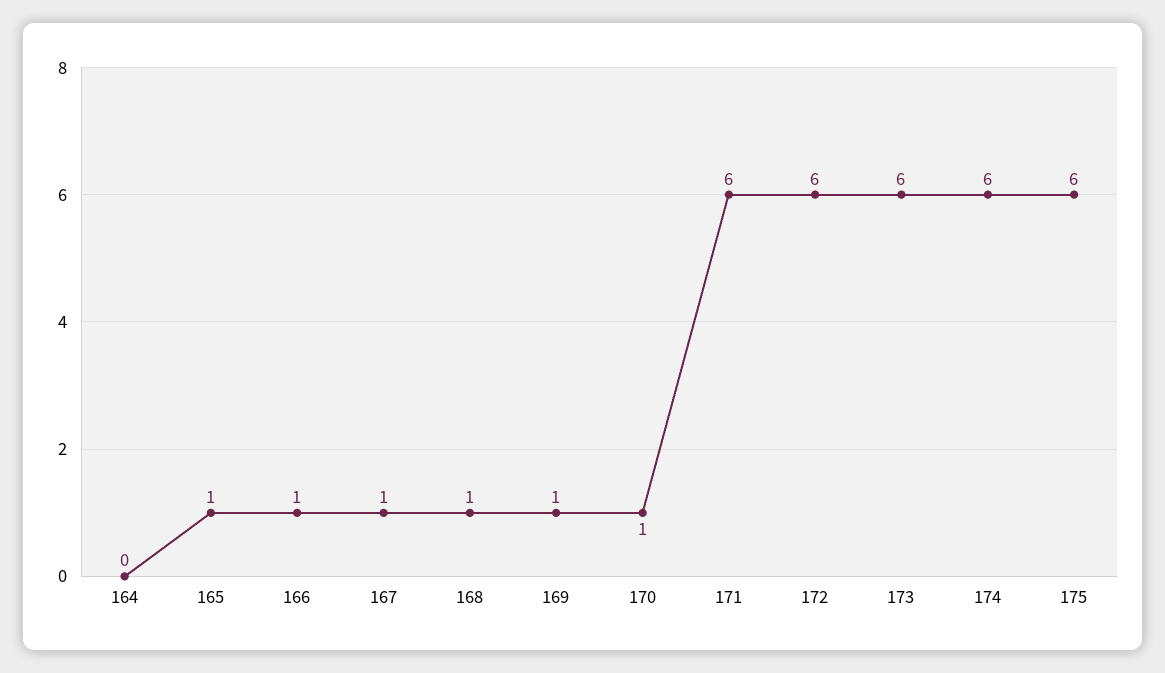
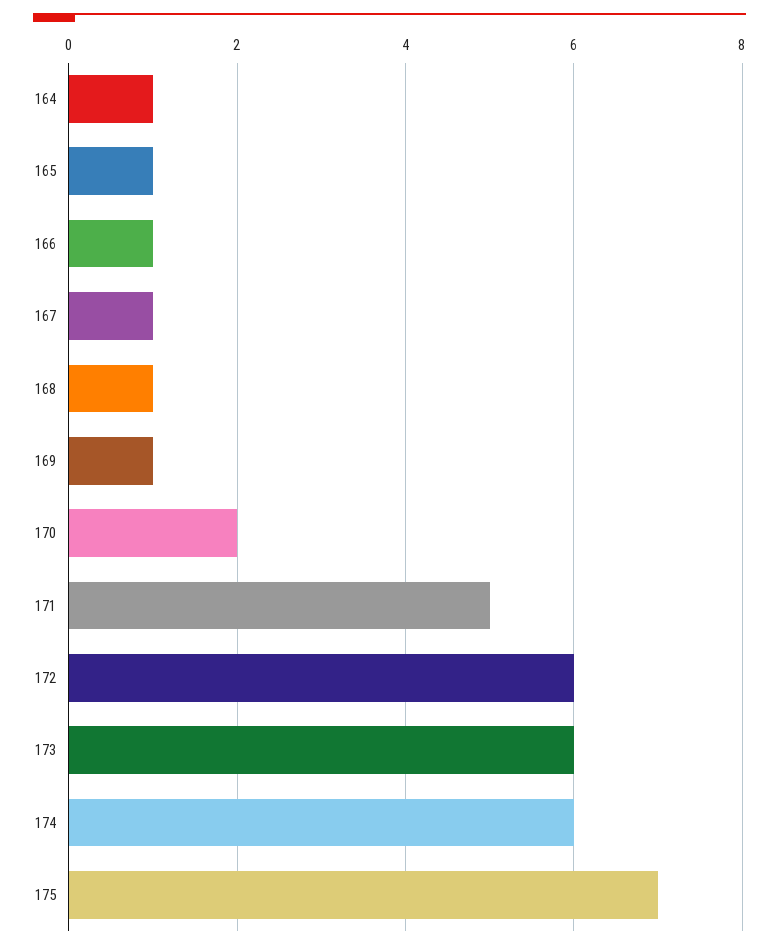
  {
-   "164": 0,
+   "164": 1,
    "165": 1,
    "166": 1,
    "167": 1,
    "168": 1,
    "169": 1,
-   "170": 1,
+   "170": 2,
-   "171": 6,
+   "171": 5,
    "172": 6,
    "173": 6,
    "174": 6,
-   "175": 6
+   "175": 7
  }

